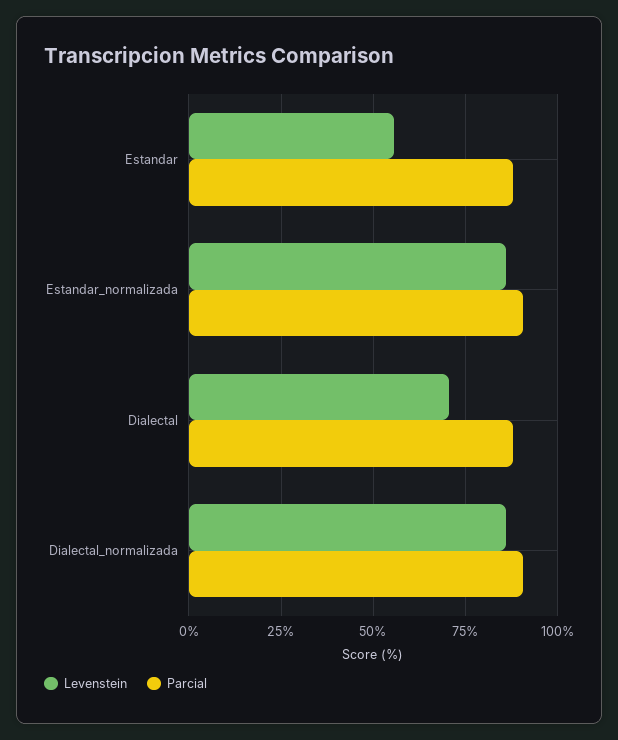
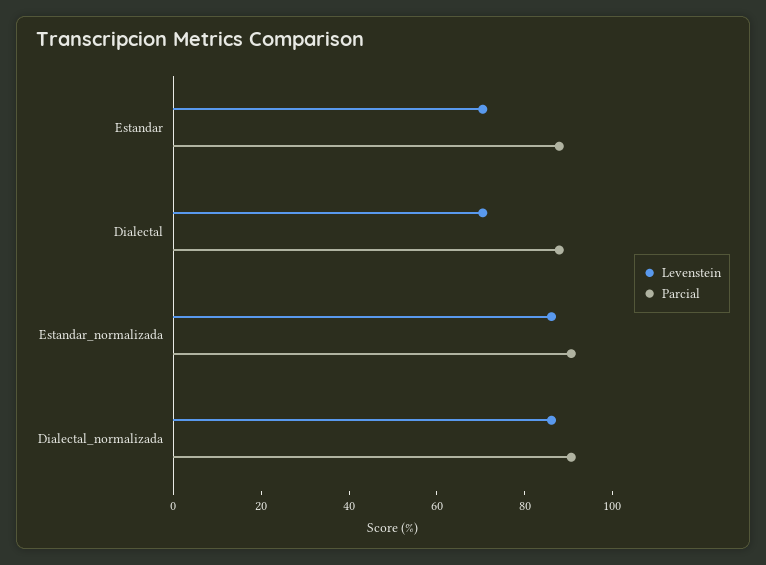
  {
    "Levenstein": {
-     "Estandar": 55,
+     "Estandar": 70,
      "Estandar_normalizada": 85,
      "Dialectal": 70,
      "Dialectal_normalizada": 85
    },
    "Parcial": {
      "Estandar": 87.5,
      "Estandar_normalizada": 90,
      "Dialectal": 87.5,
      "Dialectal_normalizada": 90
    }
  }

